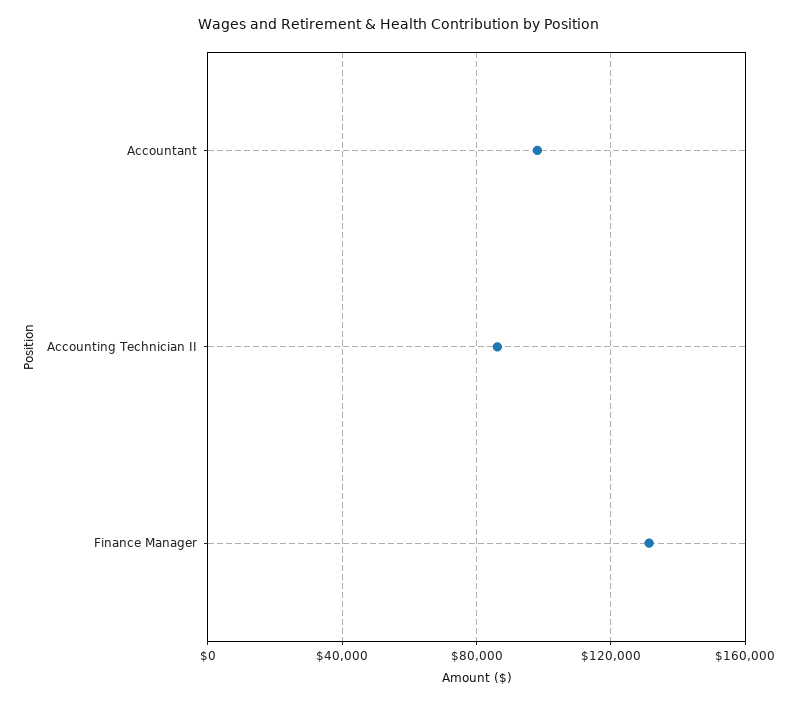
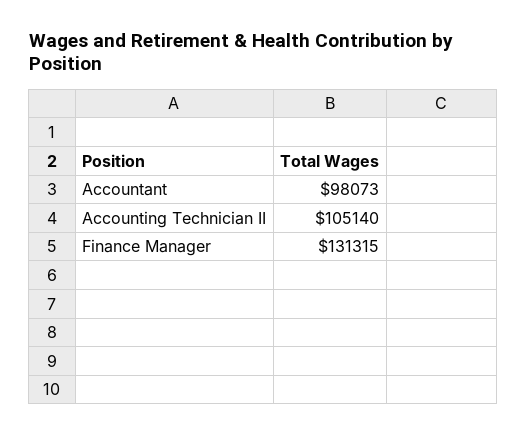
  {
    "Accountant": 98073,
-   "Accounting Technician II": 85000,
+   "Accounting Technician II": 105140,
    "Finance Manager": 131315
  }

